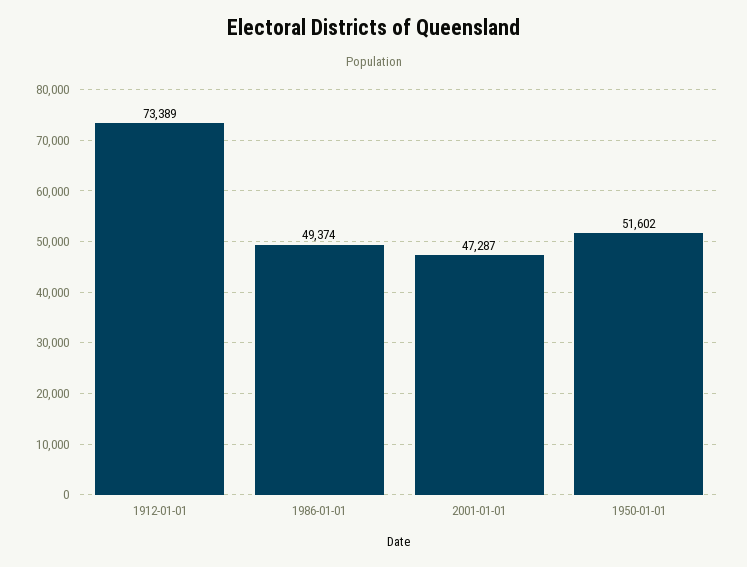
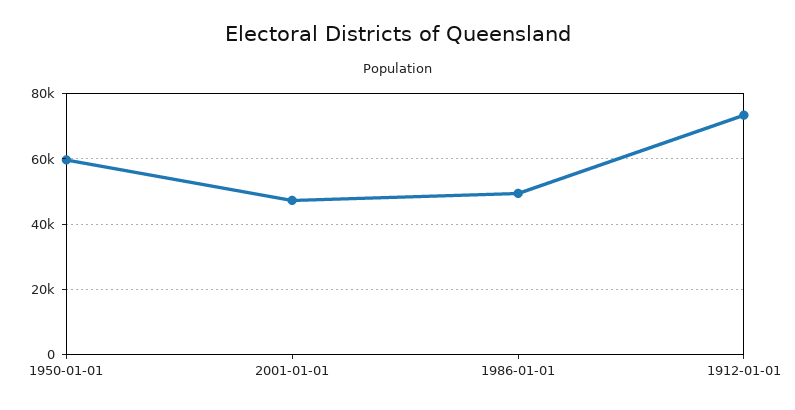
  {
    "1912-01-01": 73389,
    "1986-01-01": 49374,
    "2001-01-01": 47287,
-   "1950-01-01": 51602
+   "1950-01-01": 60000
  }

